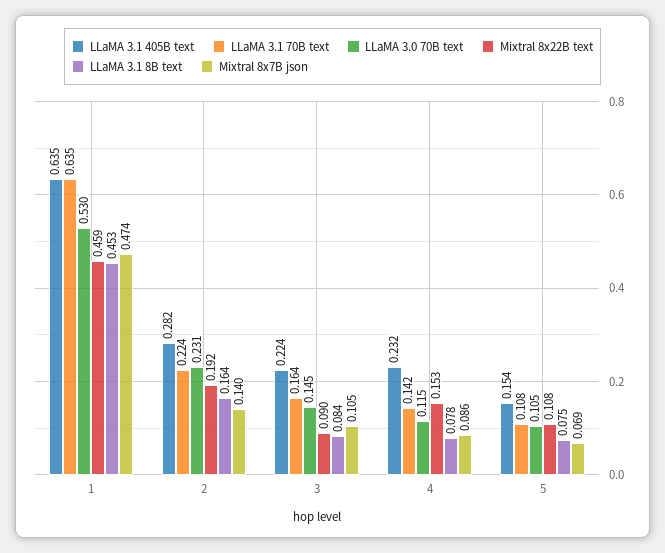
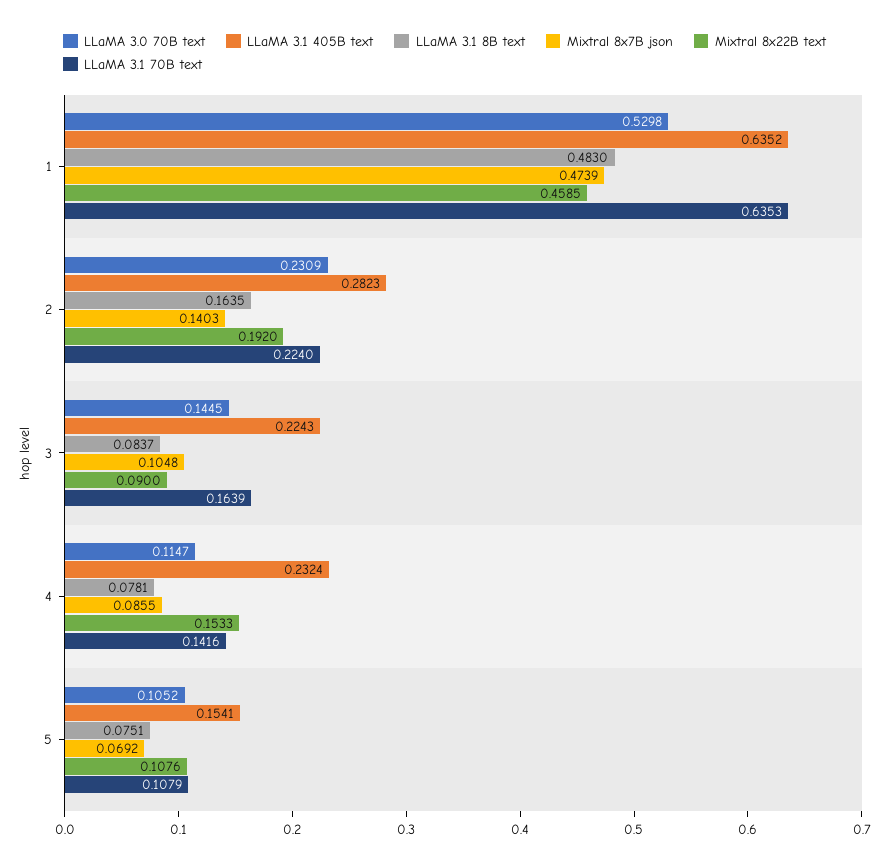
  {
    "LLaMA 3.1 405B text": {
      "1": 0.6352,
      "2": 0.2823,
      "3": 0.2243,
      "4": 0.2324,
      "5": 0.1541
    },
    "LLaMA 3.1 70B text": {
      "1": 0.6353,
      "2": 0.224,
      "3": 0.1639,
      "4": 0.1416,
      "5": 0.1079
    },
    "LLaMA 3.0 70B text": {
      "1": 0.5298,
      "2": 0.2309,
      "3": 0.1445,
      "4": 0.1147,
      "5": 0.1052
    },
    "Mixtral 8x22B text": {
      "1": 0.4585,
      "2": 0.192,
      "3": 0.09,
      "4": 0.1533,
      "5": 0.1076
    },
    "LLaMA 3.1 8B text": {
-     "1": 0.453,
+     "1": 0.483,
      "2": 0.1635,
      "3": 0.0837,
      "4": 0.0781,
      "5": 0.0751
    },
    "Mixtral 8x7B json": {
      "1": 0.4739,
      "2": 0.1403,
      "3": 0.1048,
      "4": 0.0855,
      "5": 0.0692
    }
  }

